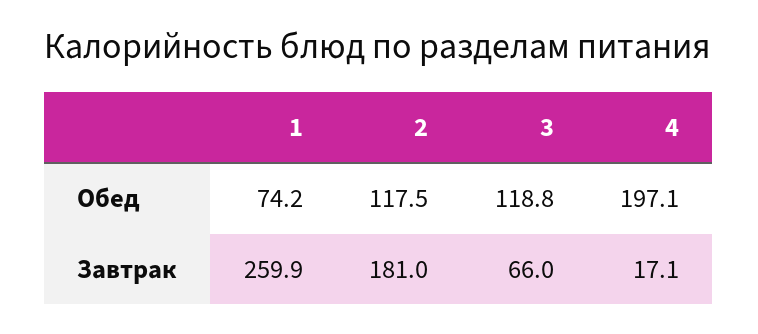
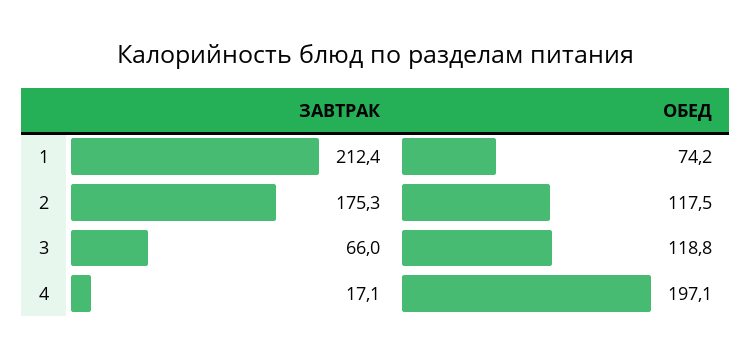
  {
    "1": {
      "Обед": 74.2,
-     "Завтрак": 259.9
+     "Завтрак": 212.4
    },
    "2": {
      "Обед": 117.5,
-     "Завтрак": 181
+     "Завтрак": 175.3
    },
    "3": {
      "Обед": 118.8,
      "Завтрак": 66
    },
    "4": {
      "Обед": 197.1,
      "Завтрак": 17.1
    }
  }

